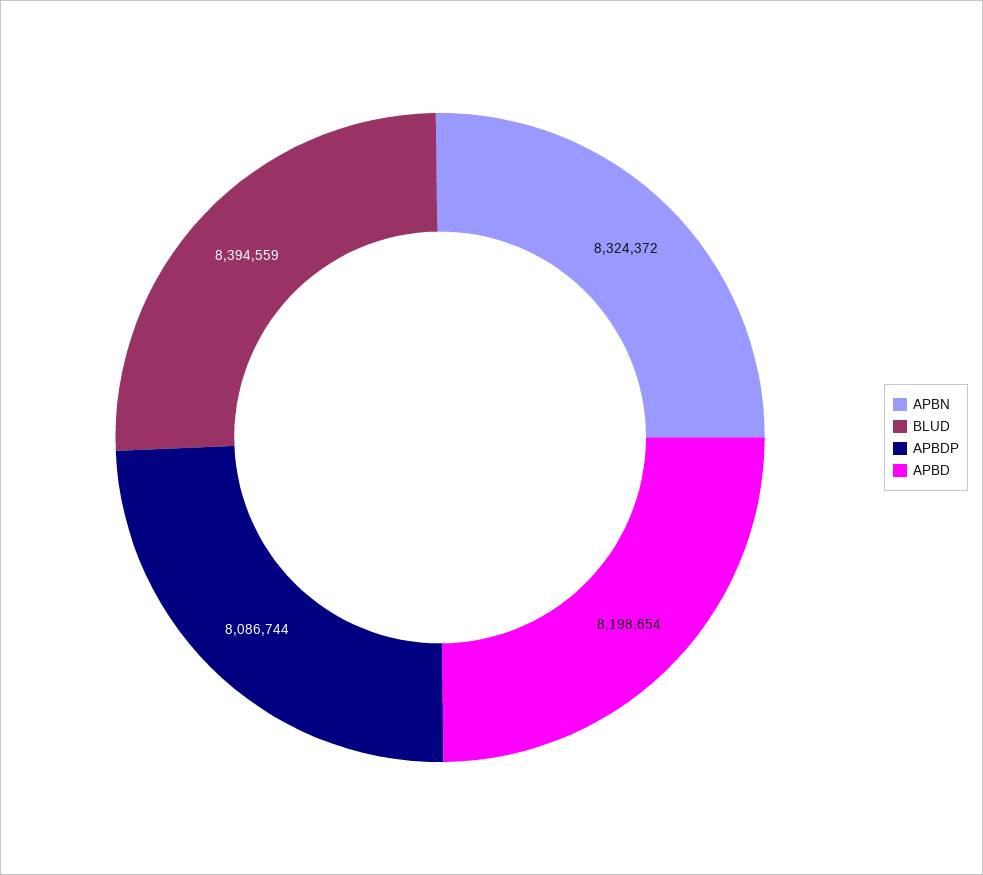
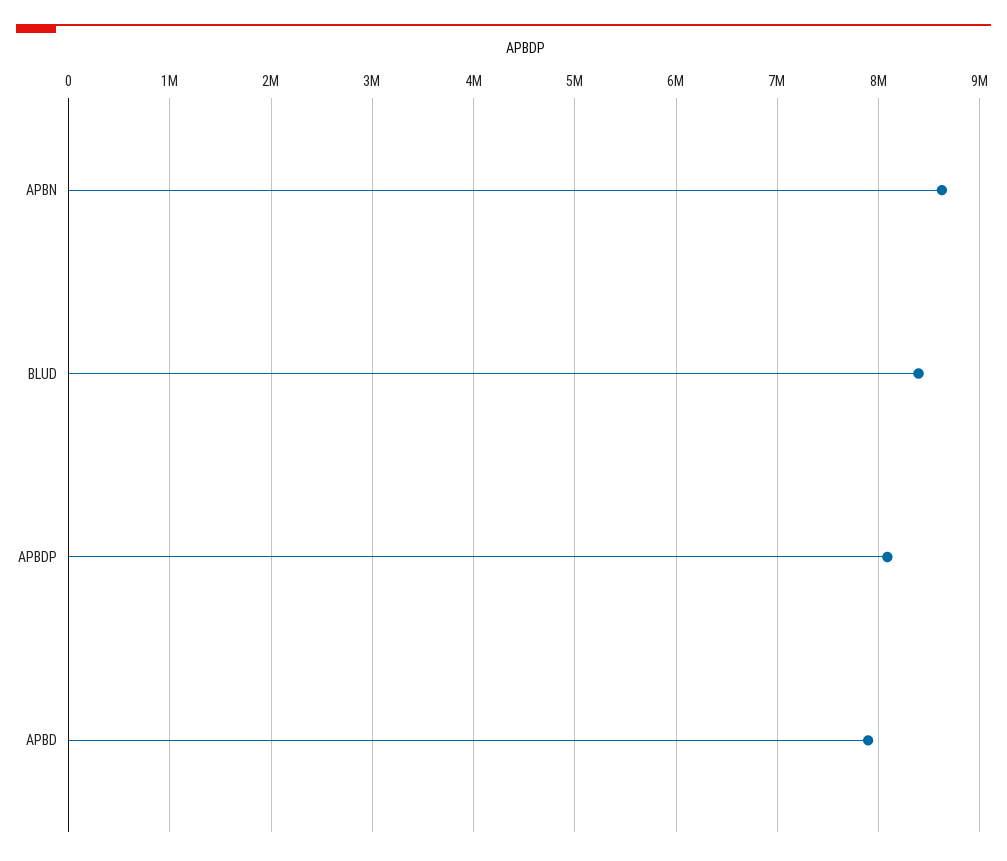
  {
-   "APBN": 8324372,
+   "APBN": 8600000,
    "BLUD": 8394559,
    "APBDP": 8086744,
-   "APBD": 8198654
+   "APBD": 7900000
  }

